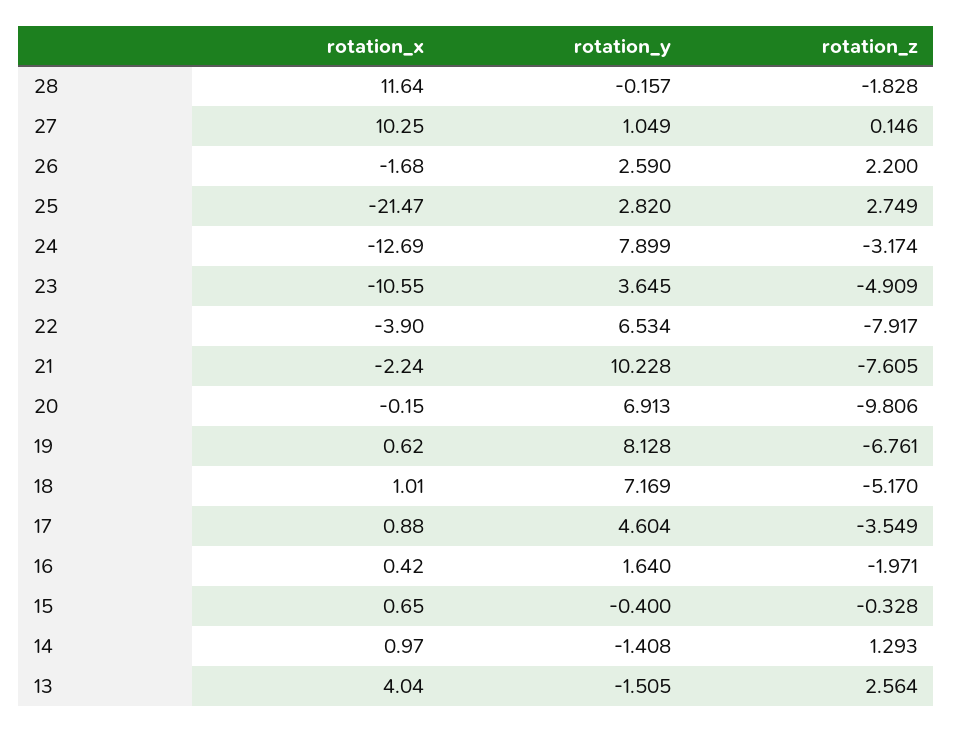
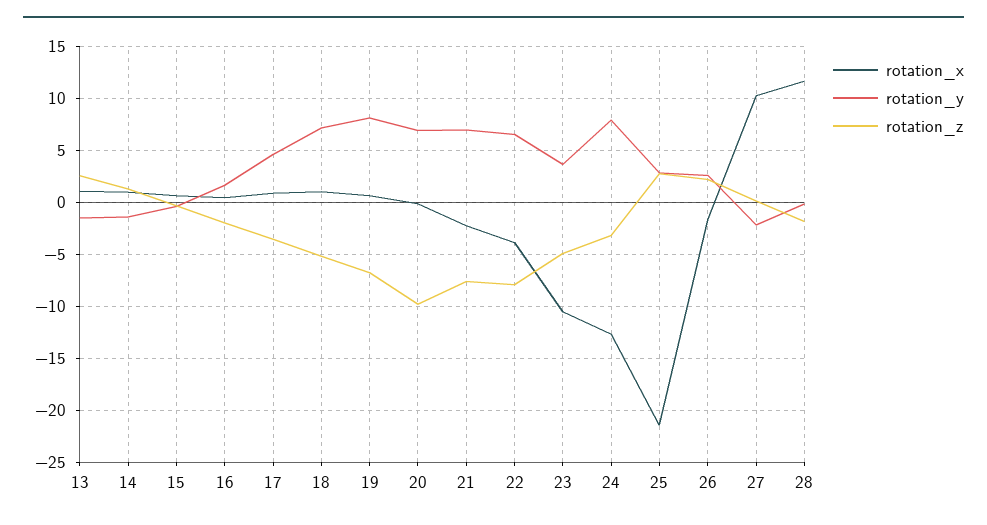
  {
    "rotation_x": {
      "28": 11.64,
      "27": 10.25,
      "26": -1.68,
      "25": -21.47,
      "24": -12.69,
      "23": -10.55,
      "22": -3.9,
      "21": -2.24,
      "20": -0.15,
      "19": 0.62,
      "18": 1.01,
      "17": 0.88,
      "16": 0.42,
      "15": 0.65,
      "14": 0.97,
-     "13": 4.04
+     "13": 1
    },
    "rotation_y": {
      "28": -0.157,
-     "27": 1.049,
+     "27": -2,
      "26": 2.59,
      "25": 2.82,
      "24": 7.899,
      "23": 3.645,
      "22": 6.534,
-     "21": 10.228,
+     "21": 7,
      "20": 6.913,
      "19": 8.128,
      "18": 7.169,
      "17": 4.604,
      "16": 1.64,
      "15": -0.4,
      "14": -1.408,
      "13": -1.505
    },
    "rotation_z": {
      "28": -1.828,
      "27": 0.146,
      "26": 2.2,
      "25": 2.749,
      "24": -3.174,
      "23": -4.909,
      "22": -7.917,
      "21": -7.605,
      "20": -9.806,
      "19": -6.761,
      "18": -5.17,
      "17": -3.549,
      "16": -1.971,
      "15": -0.328,
      "14": 1.293,
      "13": 2.564
    }
  }

